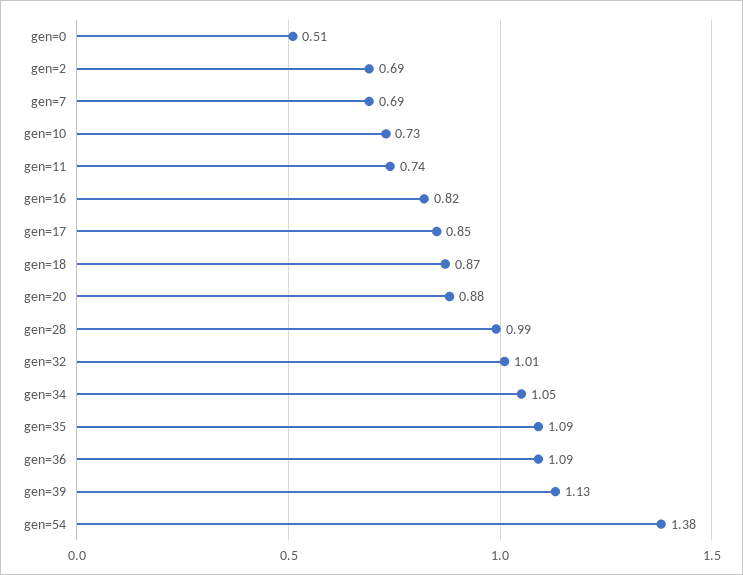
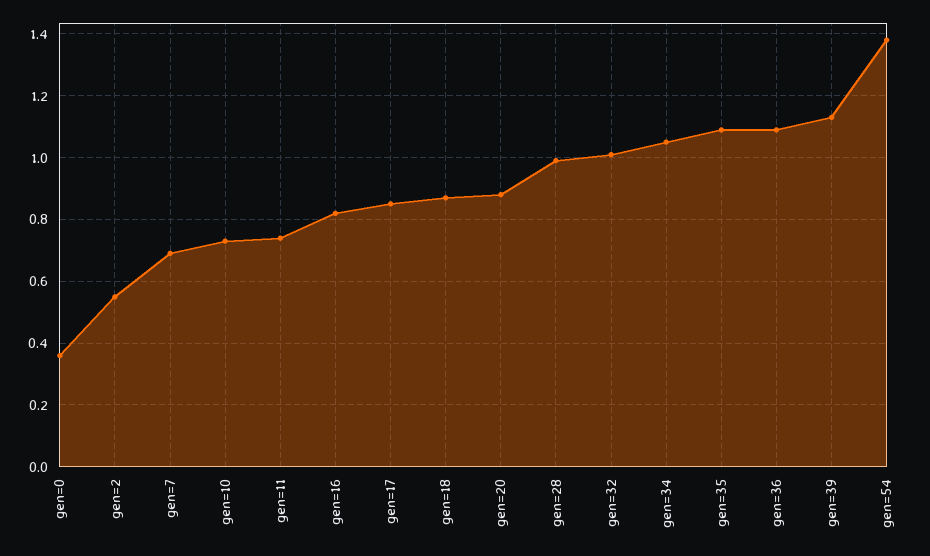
  {
-   "gen=0": 0.51,
+   "gen=0": 0.35,
-   "gen=2": 0.69,
+   "gen=2": 0.55,
    "gen=7": 0.69,
    "gen=10": 0.73,
    "gen=11": 0.74,
    "gen=16": 0.82,
    "gen=17": 0.85,
    "gen=18": 0.87,
    "gen=20": 0.88,
    "gen=28": 0.99,
    "gen=32": 1.01,
    "gen=34": 1.05,
    "gen=35": 1.09,
    "gen=36": 1.09,
    "gen=39": 1.13,
    "gen=54": 1.38
  }

